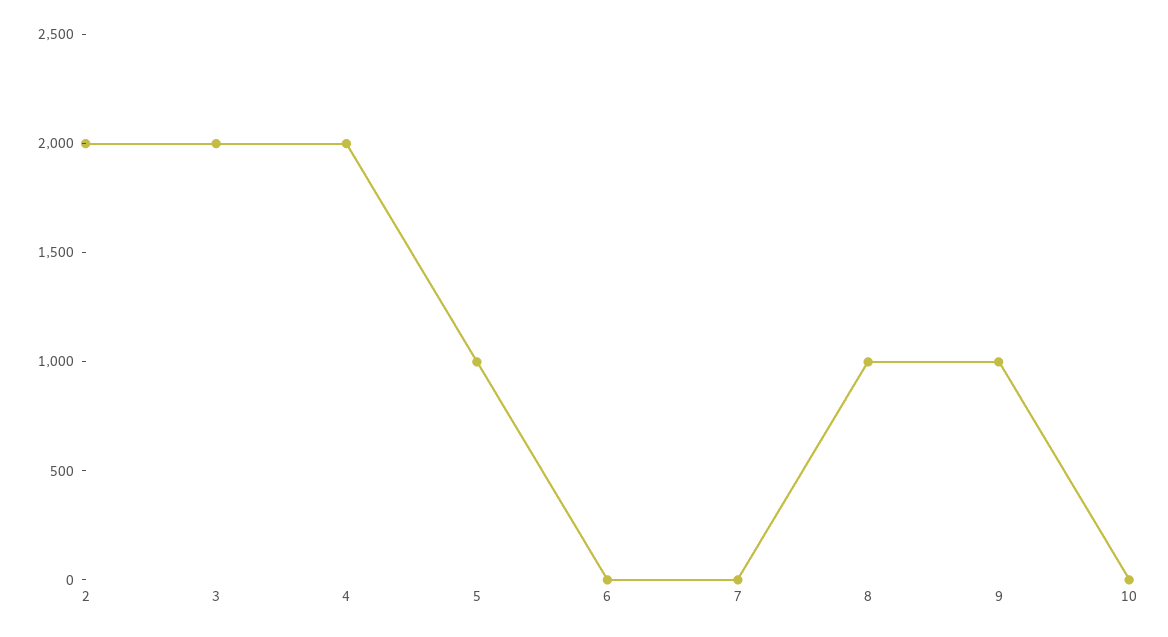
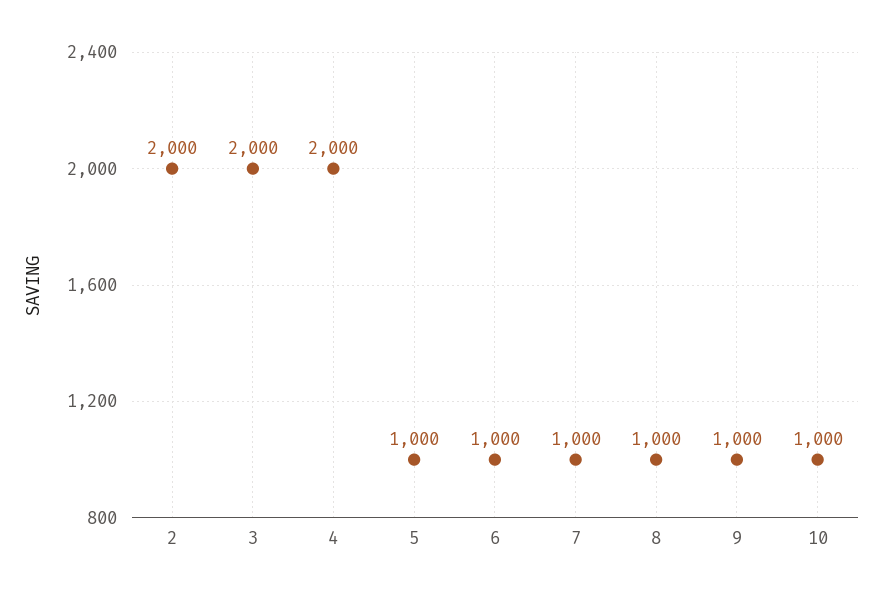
  {
    "2": 2000,
    "3": 2000,
    "4": 2000,
    "5": 1000,
-   "6": 0,
+   "6": 1000,
-   "7": 0,
+   "7": 1000,
    "8": 1000,
    "9": 1000,
-   "10": 0
+   "10": 1000
  }

